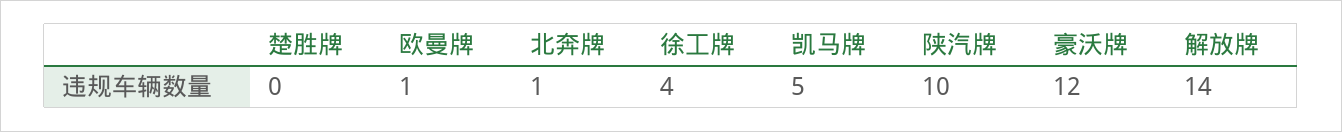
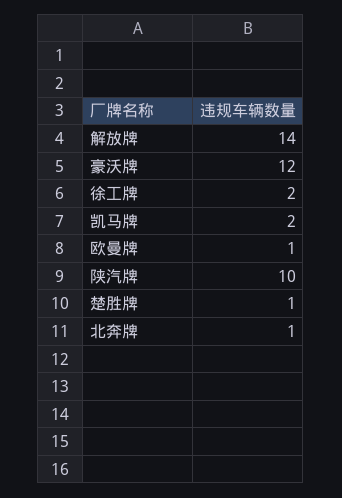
  {
-   "楚胜牌": 0,
+   "楚胜牌": 1,
    "欧曼牌": 1,
    "北奔牌": 1,
-   "徐工牌": 4,
+   "徐工牌": 2,
-   "凯马牌": 5,
+   "凯马牌": 2,
    "陕汽牌": 10,
    "豪沃牌": 12,
    "解放牌": 14
  }

